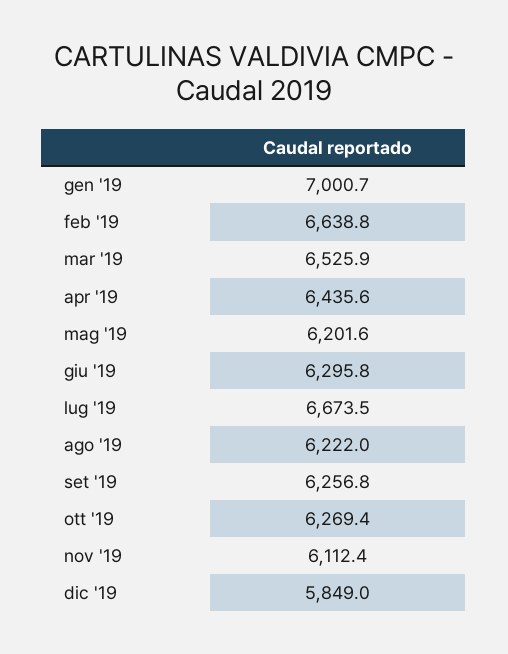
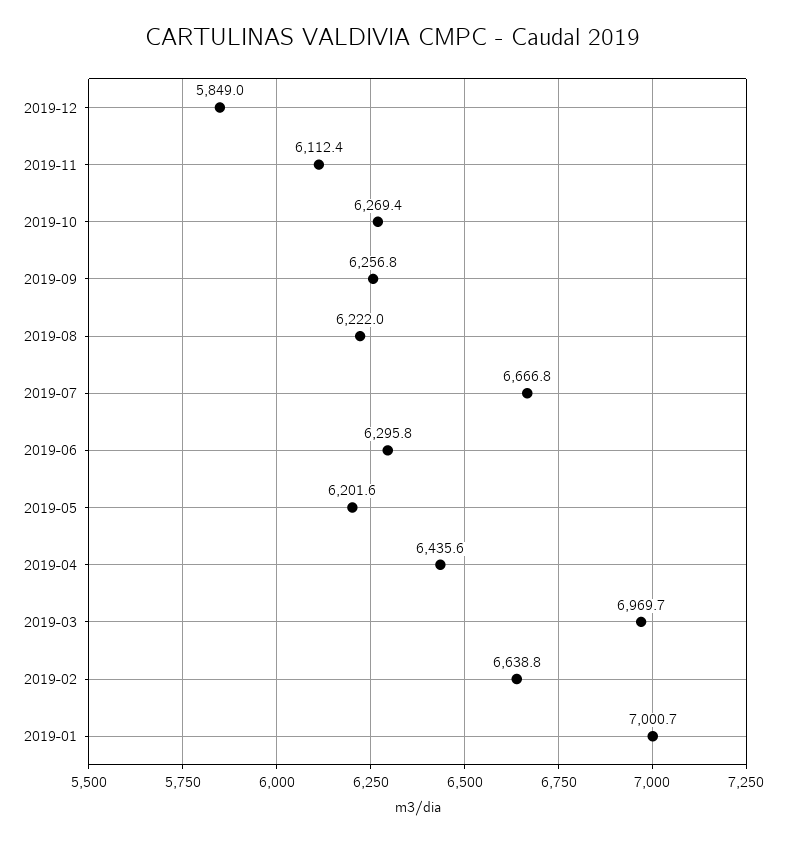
  {
    "gen '19": 7000.7,
    "feb '19": 6638.8,
-   "mar '19": 6525.9,
+   "mar '19": 6969.7,
    "apr '19": 6435.6,
    "mag '19": 6201.6,
    "giu '19": 6295.8,
-   "lug '19": 6673.5,
+   "lug '19": 6666.8,
    "ago '19": 6222,
    "set '19": 6256.8,
    "ott '19": 6269.4,
    "nov '19": 6112.4,
    "dic '19": 5849
  }

